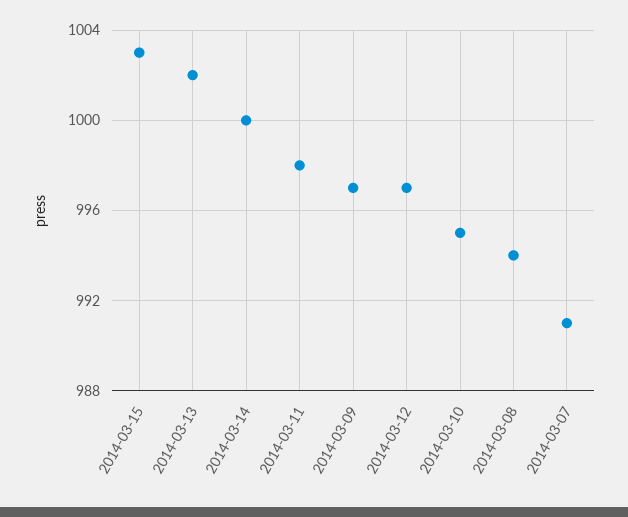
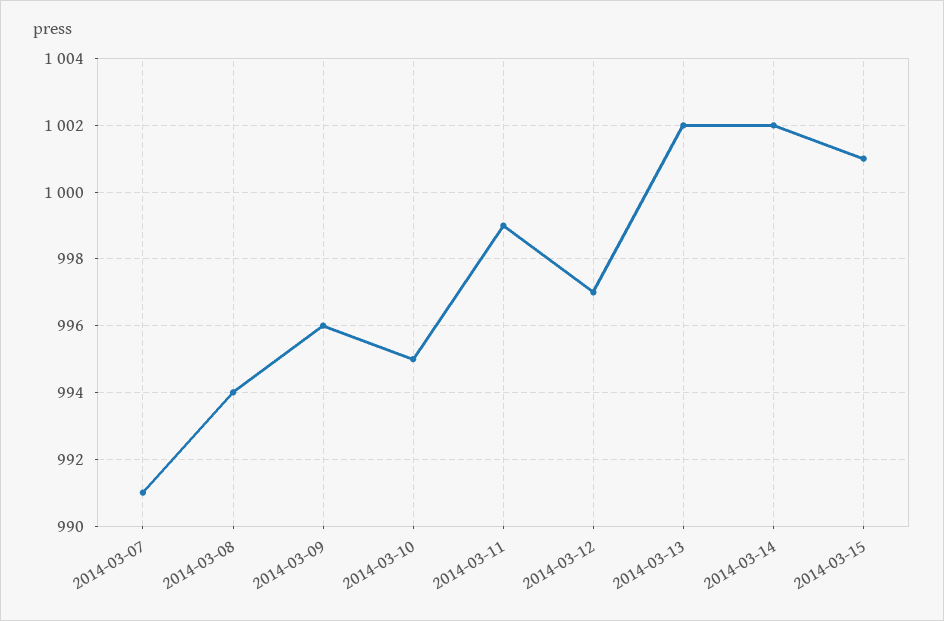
  {
-   "2014-03-15": 1003,
+   "2014-03-15": 1001,
    "2014-03-13": 1002,
-   "2014-03-14": 1000,
+   "2014-03-14": 1002,
-   "2014-03-11": 998,
+   "2014-03-11": 999,
-   "2014-03-09": 997,
+   "2014-03-09": 996,
    "2014-03-12": 997,
    "2014-03-10": 995,
    "2014-03-08": 994,
    "2014-03-07": 991
  }

